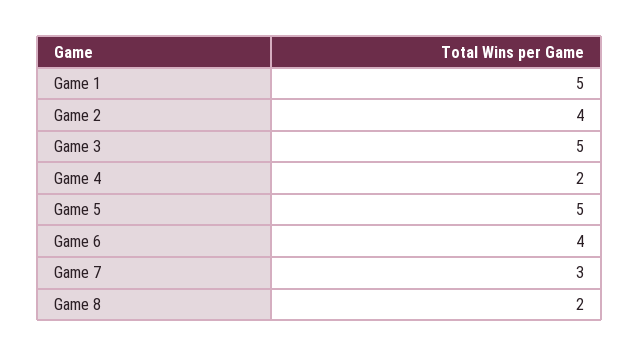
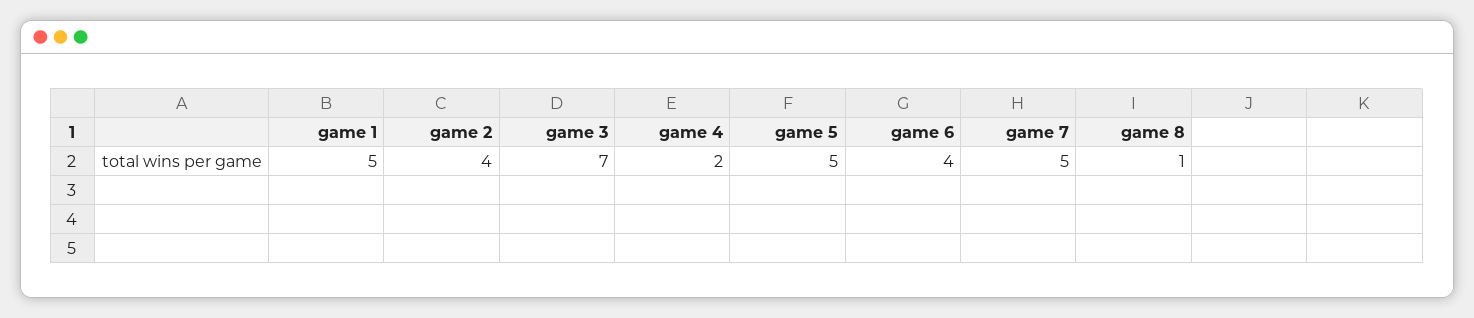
  {
    "Game 1": 5,
    "Game 2": 4,
-   "Game 3": 5,
+   "Game 3": 7,
    "Game 4": 2,
    "Game 5": 5,
    "Game 6": 4,
-   "Game 7": 3,
+   "Game 7": 5,
-   "Game 8": 2
+   "Game 8": 1
  }

